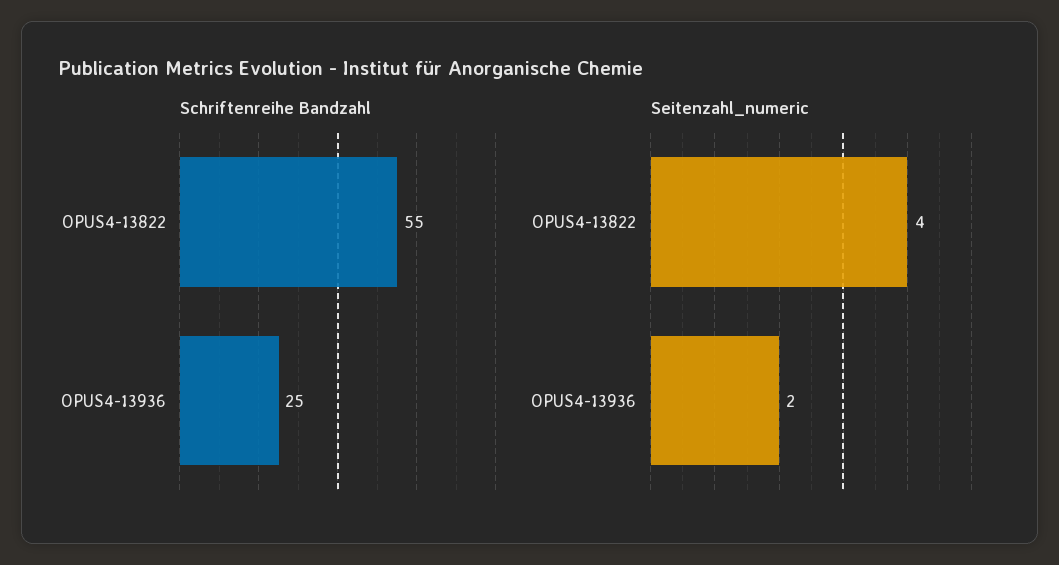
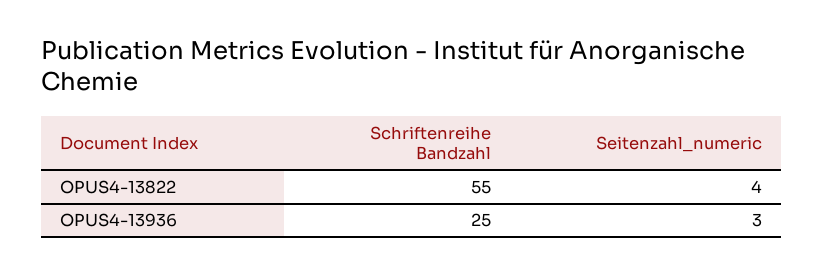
  {
    "Schriftenreihe Bandzahl": {
      "OPUS4-13822": 55,
      "OPUS4-13936": 25
    },
    "Seitenzahl_numeric": {
      "OPUS4-13822": 4,
-     "OPUS4-13936": 2
+     "OPUS4-13936": 3
    }
  }

